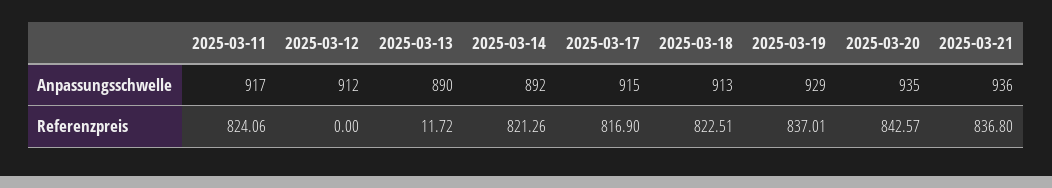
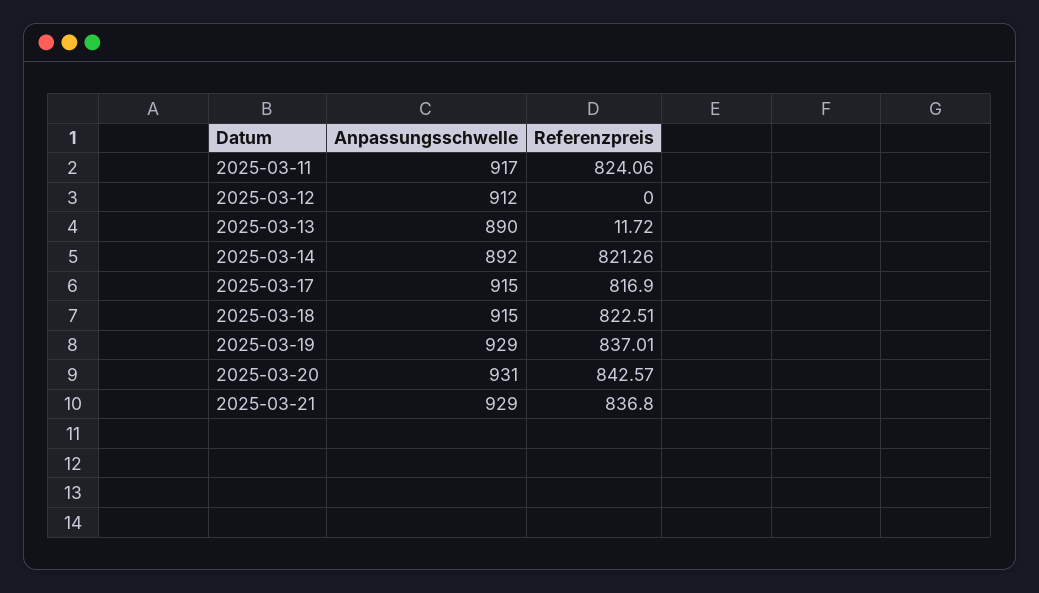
  {
    "2025-03-11": {
      "Anpassungsschwelle": 917,
      "Referenzpreis": 824.06
    },
    "2025-03-12": {
      "Anpassungsschwelle": 912,
      "Referenzpreis": 0
    },
    "2025-03-13": {
      "Anpassungsschwelle": 890,
      "Referenzpreis": 11.72
    },
    "2025-03-14": {
      "Anpassungsschwelle": 892,
      "Referenzpreis": 821.26
    },
    "2025-03-17": {
      "Anpassungsschwelle": 915,
      "Referenzpreis": 816.9
    },
    "2025-03-18": {
-     "Anpassungsschwelle": 913,
+     "Anpassungsschwelle": 915,
      "Referenzpreis": 822.51
    },
    "2025-03-19": {
      "Anpassungsschwelle": 929,
      "Referenzpreis": 837.01
    },
    "2025-03-20": {
-     "Anpassungsschwelle": 935,
+     "Anpassungsschwelle": 931,
      "Referenzpreis": 842.57
    },
    "2025-03-21": {
-     "Anpassungsschwelle": 936,
+     "Anpassungsschwelle": 929,
      "Referenzpreis": 836.8
    }
  }

